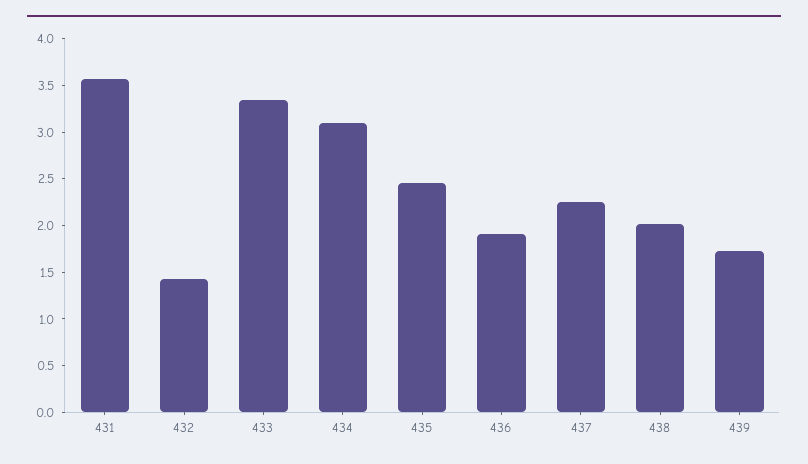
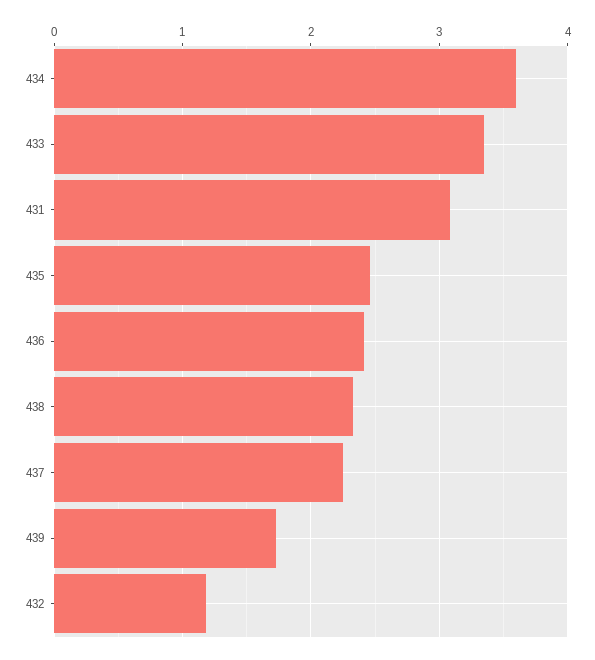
  {
-   "431": 3.6,
+   "431": 3.1,
-   "432": 1.4,
+   "432": 1.2,
    "433": 3.3,
-   "434": 3.1,
+   "434": 3.6,
    "435": 2.5,
-   "436": 1.9,
+   "436": 2.4,
    "437": 2.3,
-   "438": 2,
+   "438": 2.3,
    "439": 1.7
  }

